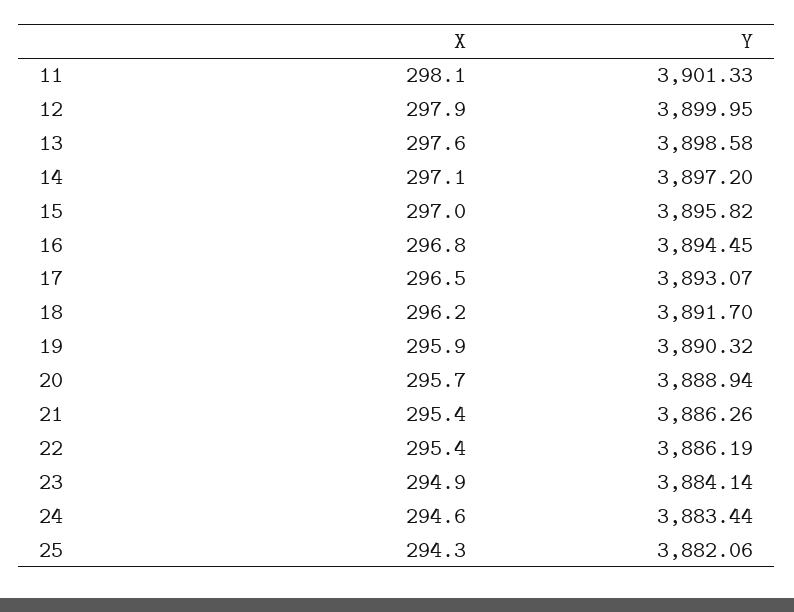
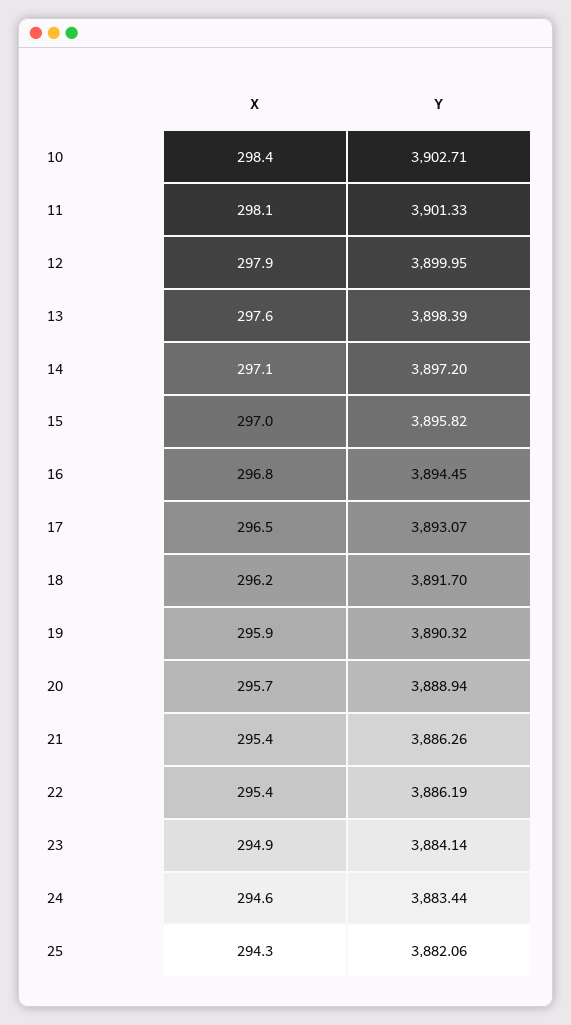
  {
    "X": {
      "11": 298.1,
      "12": 297.9,
      "13": 297.6,
      "14": 297.1,
      "15": 297,
      "16": 296.8,
      "17": 296.5,
      "18": 296.2,
      "19": 295.9,
      "20": 295.7,
      "21": 295.4,
      "22": 295.4,
      "23": 294.9,
      "24": 294.6,
-     "25": 294.3
+     "25": 294.3,
+     "10": 298.4
    },
    "Y": {
      "11": 3901.33,
      "12": 3899.95,
-     "13": 3898.58,
+     "13": 3898.39,
      "14": 3897.2,
      "15": 3895.82,
      "16": 3894.45,
      "17": 3893.07,
      "18": 3891.7,
      "19": 3890.32,
      "20": 3888.94,
      "21": 3886.26,
      "22": 3886.19,
      "23": 3884.14,
      "24": 3883.44,
-     "25": 3882.06
+     "25": 3882.06,
+     "10": 3902.71
    }
  }

